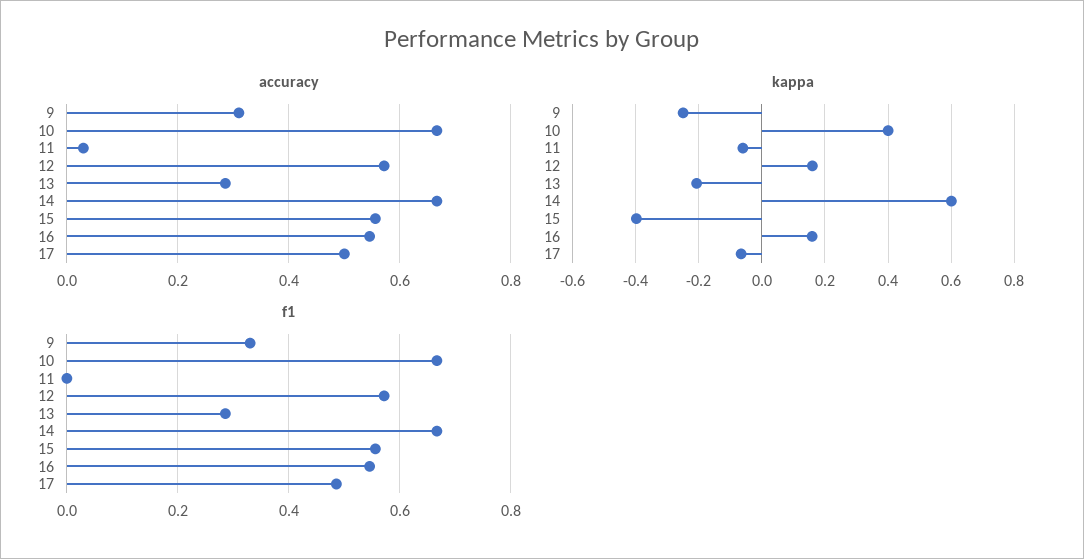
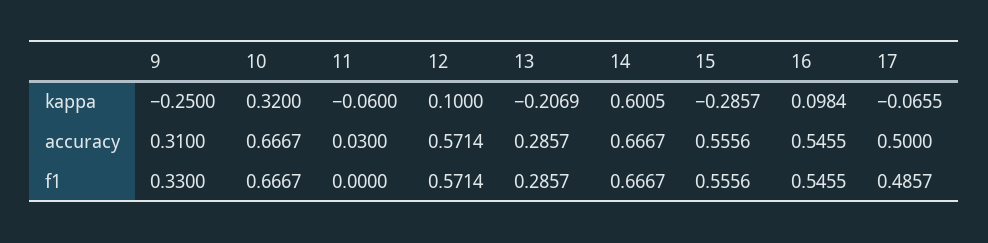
  {
    "accuracy": {
      "9": 0.31,
      "10": 0.6667,
      "11": 0.03,
      "12": 0.5714,
      "13": 0.2857,
      "14": 0.6667,
      "15": 0.5556,
      "16": 0.5455,
      "17": 0.5
    },
    "kappa": {
      "9": -0.25,
-     "10": 0.4,
+     "10": 0.32,
      "11": -0.06,
-     "12": 0.16,
+     "12": 0.1,
      "13": -0.2069,
      "14": 0.6005,
-     "15": -0.4,
+     "15": -0.2857,
-     "16": 0.16,
+     "16": 0.0984,
      "17": -0.0655
    },
    "f1": {
      "9": 0.33,
      "10": 0.6667,
      "11": 0,
      "12": 0.5714,
      "13": 0.2857,
      "14": 0.6667,
      "15": 0.5556,
      "16": 0.5455,
      "17": 0.4857
    }
  }

